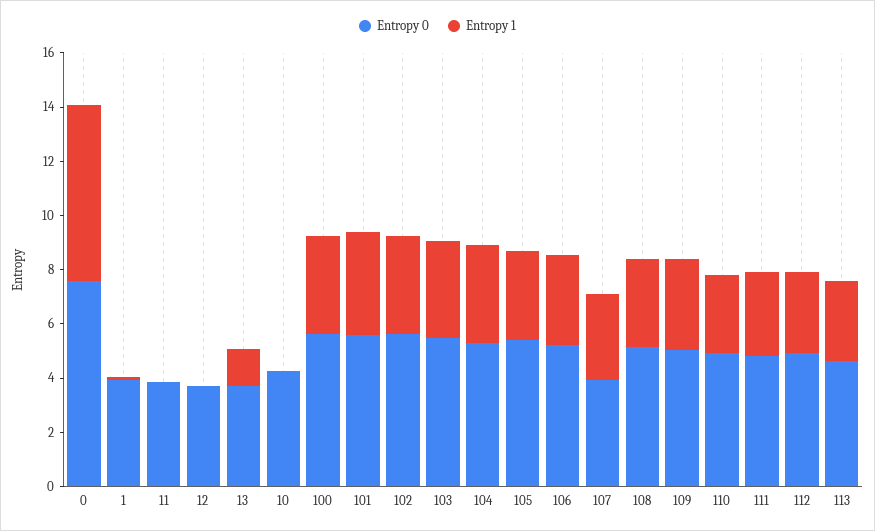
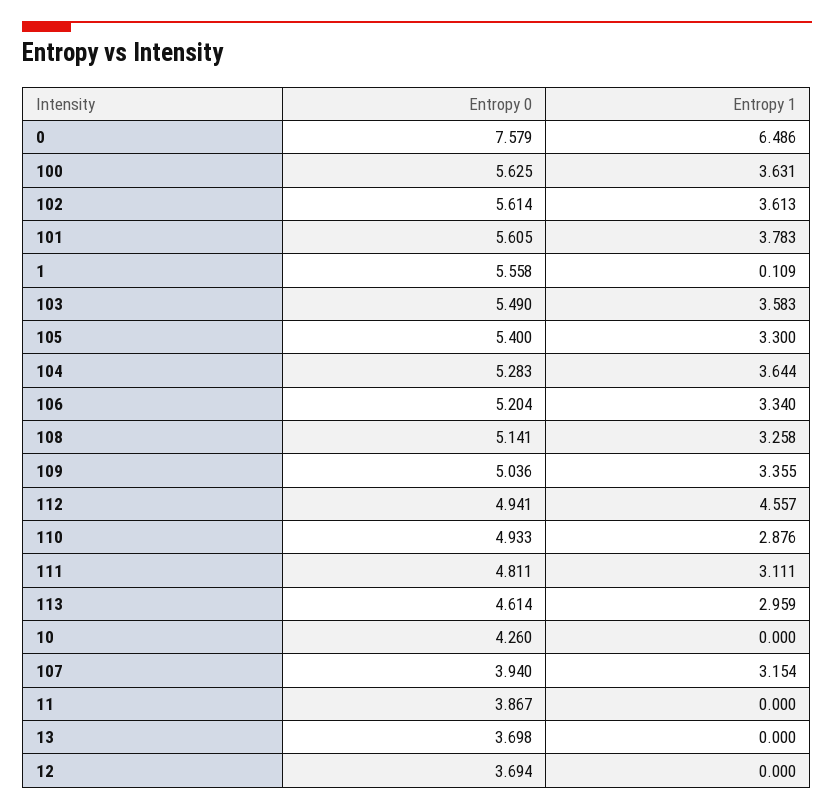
  {
    "Entropy 0": {
      "0": 7.579,
-     "1": 4,
+     "1": 5.558,
      "11": 3.867,
      "12": 3.694,
      "13": 3.698,
      "10": 4.26,
      "100": 5.625,
      "101": 5.605,
      "102": 5.614,
      "103": 5.49,
      "104": 5.283,
      "105": 5.4,
      "106": 5.204,
      "107": 3.94,
      "108": 5.141,
      "109": 5.036,
      "110": 4.933,
      "111": 4.811,
      "112": 4.941,
      "113": 4.614
    },
    "Entropy 1": {
      "0": 6.486,
      "1": 0.109,
      "11": 0,
      "12": 0,
-     "13": 1.5,
+     "13": 0,
      "10": 0,
      "100": 3.631,
      "101": 3.783,
      "102": 3.613,
      "103": 3.583,
      "104": 3.644,
      "105": 3.3,
      "106": 3.34,
      "107": 3.154,
      "108": 3.258,
      "109": 3.355,
      "110": 2.876,
      "111": 3.111,
-     "112": 3,
+     "112": 4.557,
      "113": 2.959
    }
  }

